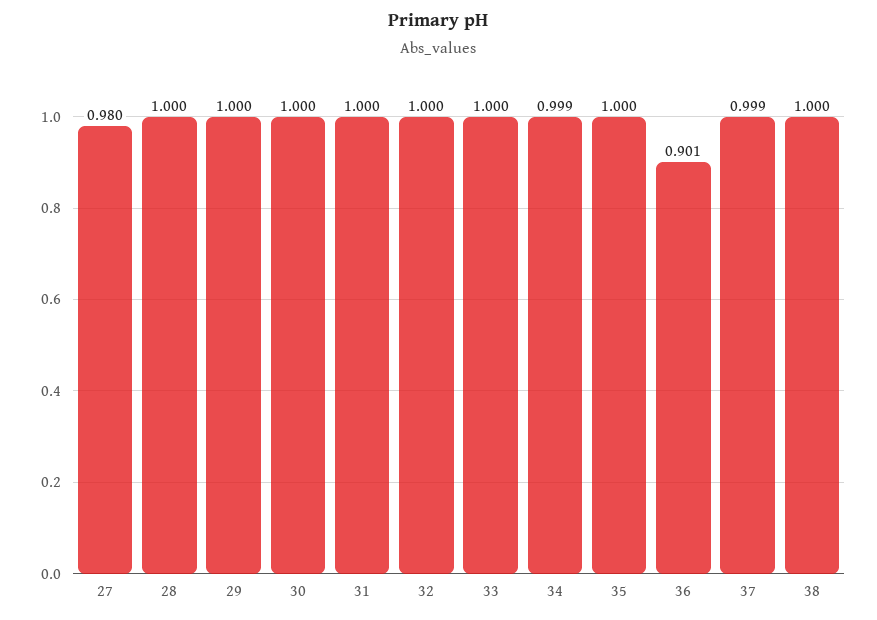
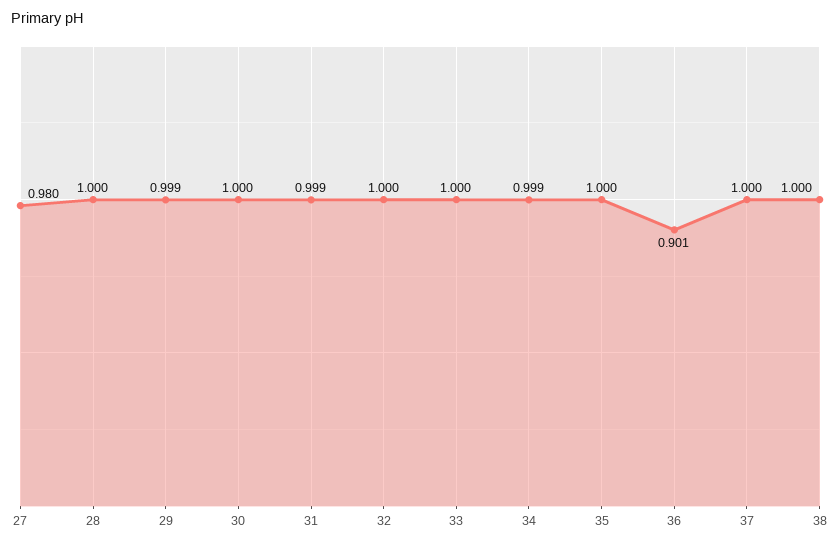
  {
    "27": 0.98,
    "28": 1,
-   "29": 1,
+   "29": 0.999,
    "30": 1,
-   "31": 1,
+   "31": 0.999,
    "32": 1,
    "33": 1,
    "34": 0.999,
    "35": 1,
    "36": 0.901,
-   "37": 0.999,
+   "37": 1,
    "38": 1
  }

